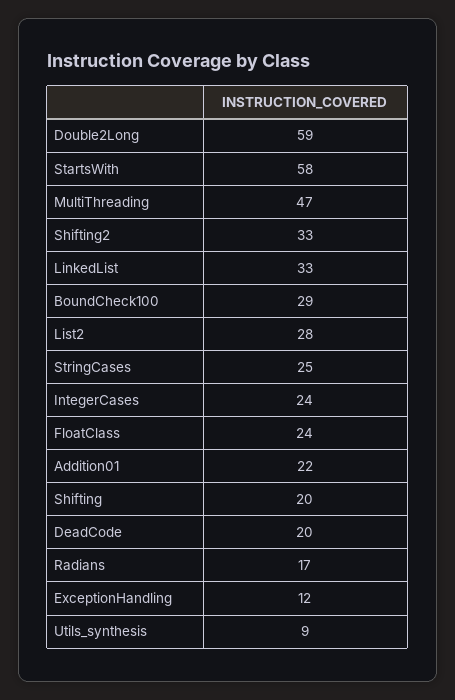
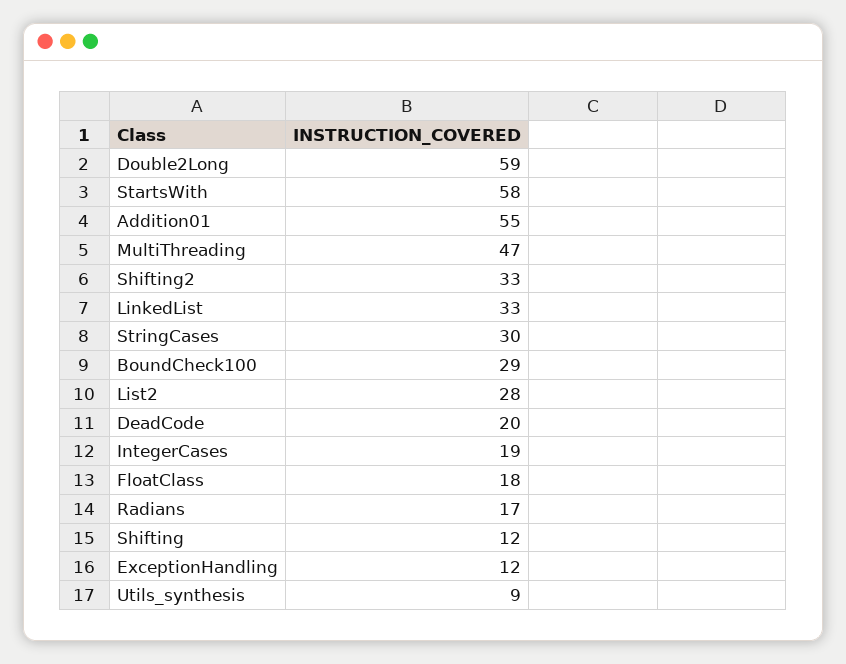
  {
    "Double2Long": 59,
    "StartsWith": 58,
    "MultiThreading": 47,
    "Shifting2": 33,
    "LinkedList": 33,
    "BoundCheck100": 29,
    "List2": 28,
-   "StringCases": 25,
+   "StringCases": 30,
-   "IntegerCases": 24,
+   "IntegerCases": 19,
-   "FloatClass": 24,
+   "FloatClass": 18,
-   "Addition01": 22,
+   "Addition01": 55,
-   "Shifting": 20,
+   "Shifting": 12,
    "DeadCode": 20,
    "Radians": 17,
    "ExceptionHandling": 12,
    "Utils_synthesis": 9
  }

